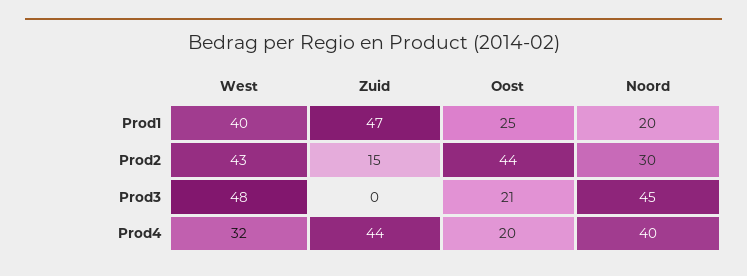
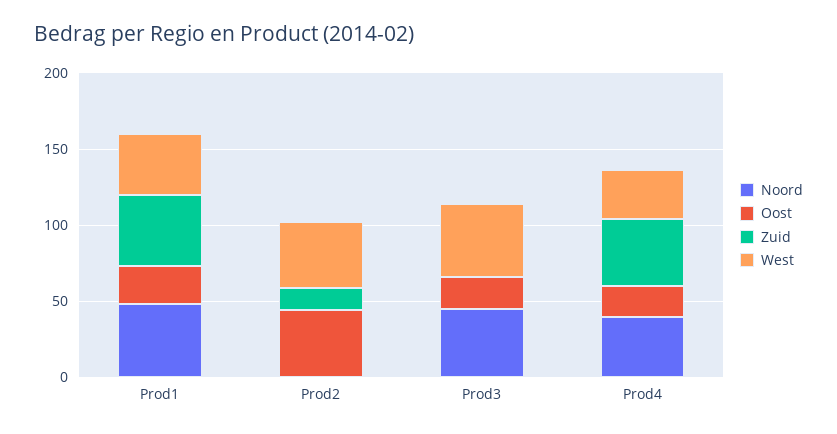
  {
    "West": {
      "Prod1": 40,
      "Prod2": 43,
      "Prod3": 48,
      "Prod4": 32
    },
    "Zuid": {
      "Prod1": 47,
      "Prod2": 15,
      "Prod3": 0,
      "Prod4": 44
    },
    "Oost": {
      "Prod1": 25,
      "Prod2": 44,
      "Prod3": 21,
      "Prod4": 20
    },
    "Noord": {
-     "Prod1": 20,
+     "Prod1": 50,
-     "Prod2": 30,
+     "Prod2": 0,
      "Prod3": 45,
      "Prod4": 40
    }
  }

